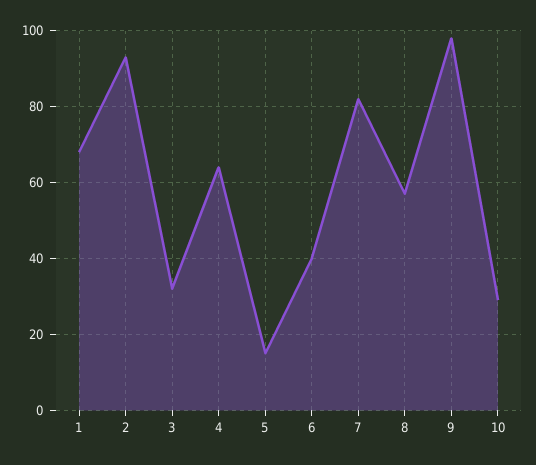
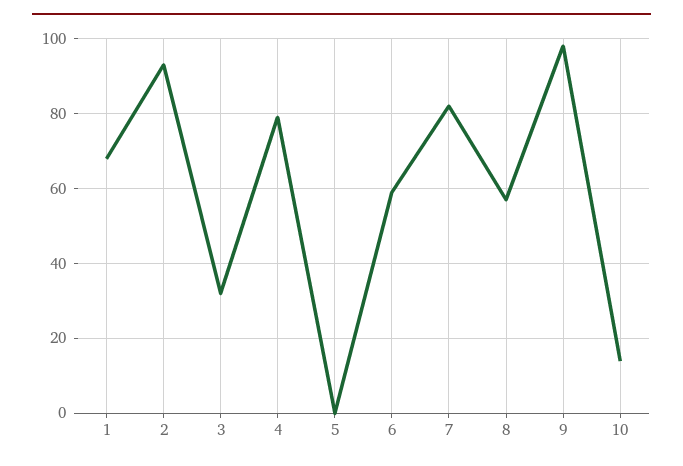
  {
    "1": 70,
    "2": 95,
    "3": 30,
-   "4": 65,
+   "4": 80,
-   "5": 15,
+   "5": 0,
-   "6": 40,
+   "6": 60,
    "7": 80,
    "8": 55,
    "9": 100,
-   "10": 30
+   "10": 15
  }

